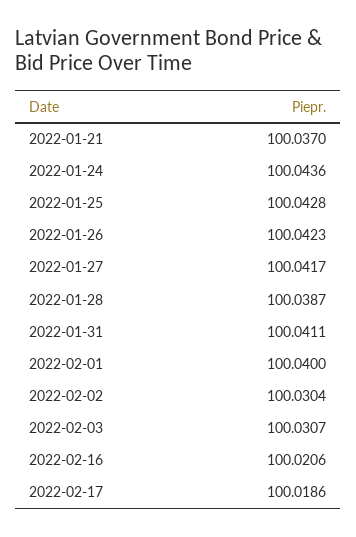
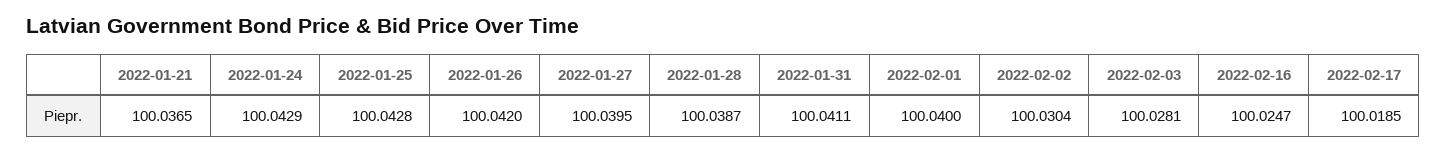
  {
-   "2022-01-21": 100.037,
+   "2022-01-21": 100.0365,
-   "2022-01-24": 100.0436,
+   "2022-01-24": 100.0429,
    "2022-01-25": 100.0428,
-   "2022-01-26": 100.0423,
+   "2022-01-26": 100.042,
-   "2022-01-27": 100.0417,
+   "2022-01-27": 100.0395,
    "2022-01-28": 100.0387,
    "2022-01-31": 100.0411,
    "2022-02-01": 100.04,
    "2022-02-02": 100.0304,
-   "2022-02-03": 100.0307,
+   "2022-02-03": 100.0281,
-   "2022-02-16": 100.0206,
+   "2022-02-16": 100.0247,
-   "2022-02-17": 100.0186
+   "2022-02-17": 100.0185
  }

